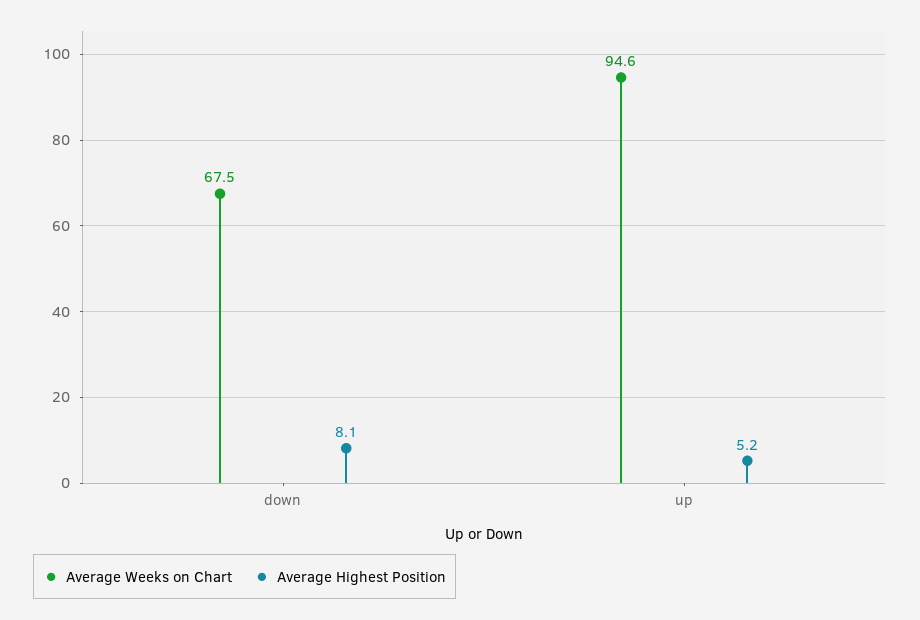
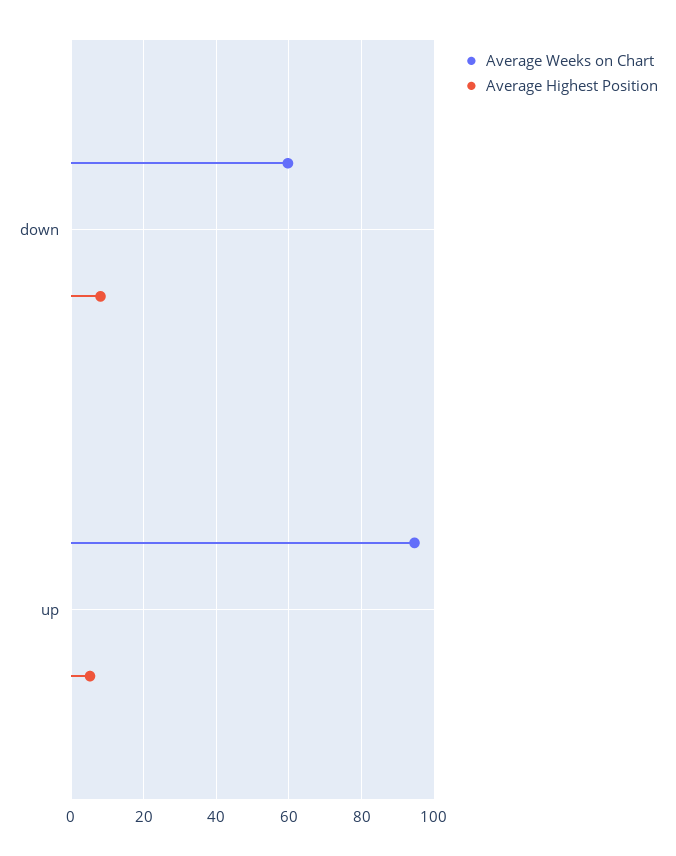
  {
    "Average Weeks on Chart": {
-     "down": 67.5,
+     "down": 60,
      "up": 94.6
    },
    "Average Highest Position": {
      "down": 8.1,
      "up": 5.2
    }
  }

